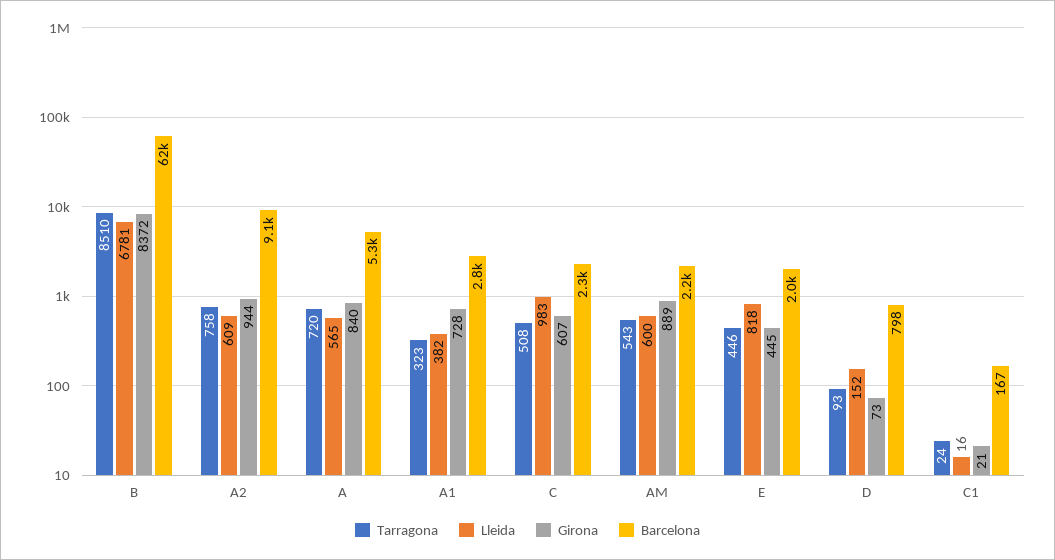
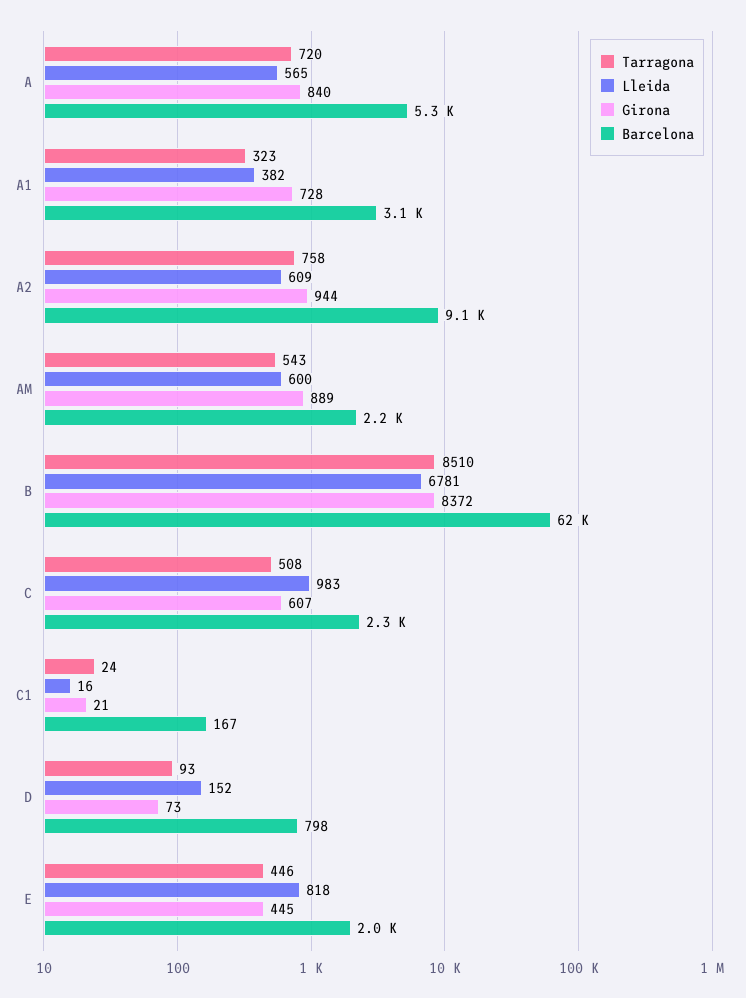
  {
    "Tarragona": {
      "B": 8510,
      "A2": 758,
      "A": 720,
      "A1": 323,
      "C": 508,
      "AM": 543,
      "E": 446,
      "D": 93,
      "C1": 24
    },
    "Lleida": {
      "B": 6781,
      "A2": 609,
      "A": 565,
      "A1": 382,
      "C": 983,
      "AM": 600,
      "E": 818,
      "D": 152,
      "C1": 16
    },
    "Girona": {
      "B": 8372,
      "A2": 944,
      "A": 840,
      "A1": 728,
      "C": 607,
      "AM": 889,
      "E": 445,
      "D": 73,
      "C1": 21
    },
    "Barcelona": {
      "B": 62000,
      "A2": 9100,
      "A": 5300,
-     "A1": 2800,
+     "A1": 3100,
      "C": 2300,
      "AM": 2200,
      "E": 2000,
      "D": 798,
      "C1": 167
    }
  }

